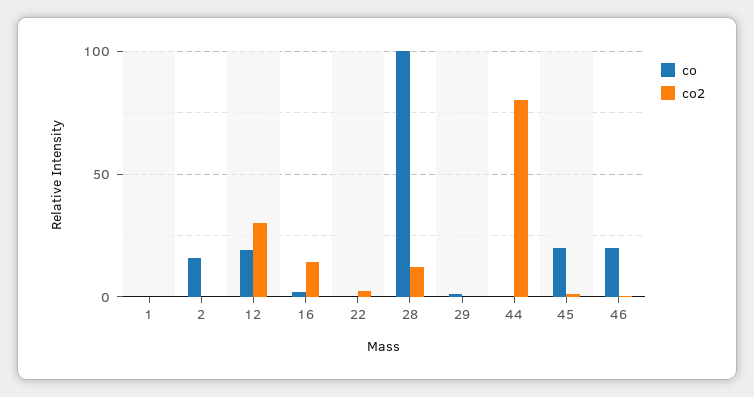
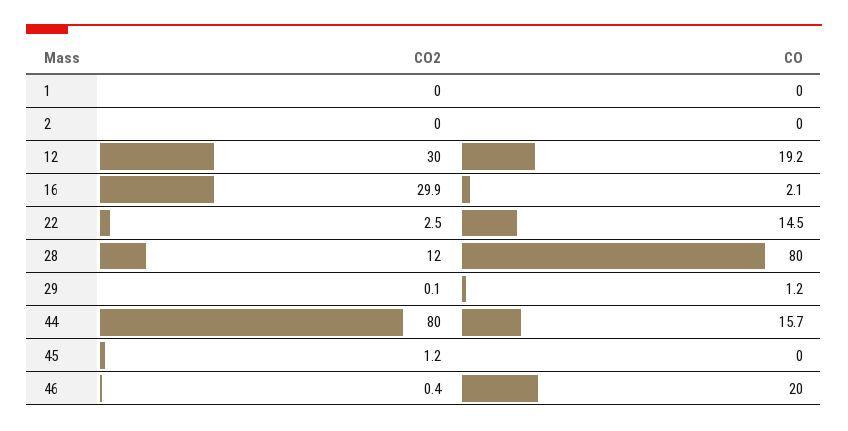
  {
    "co": {
      "1": 0,
-     "2": 15,
+     "2": 0,
      "12": 19.2,
      "16": 2.1,
-     "22": 0,
+     "22": 14.5,
-     "28": 100,
+     "28": 80,
      "29": 1.2,
-     "44": 0,
+     "44": 15.7,
-     "45": 20,
+     "45": 0,
      "46": 20
    },
    "co2": {
      "1": 0,
      "2": 0,
      "12": 30,
-     "16": 15,
+     "16": 29.9,
      "22": 2.5,
      "28": 12,
      "29": 0.1,
      "44": 80,
      "45": 1.2,
      "46": 0.4
    }
  }

